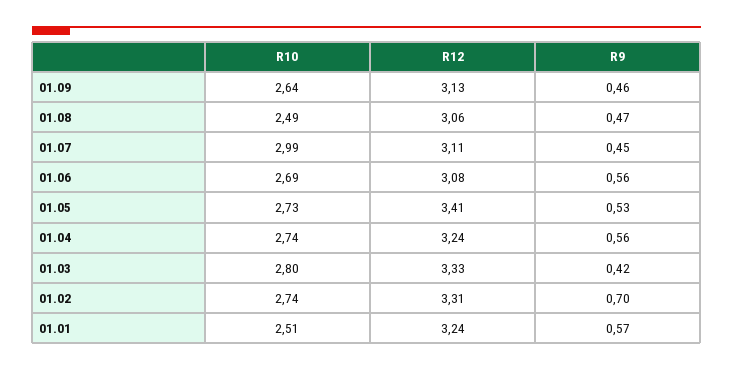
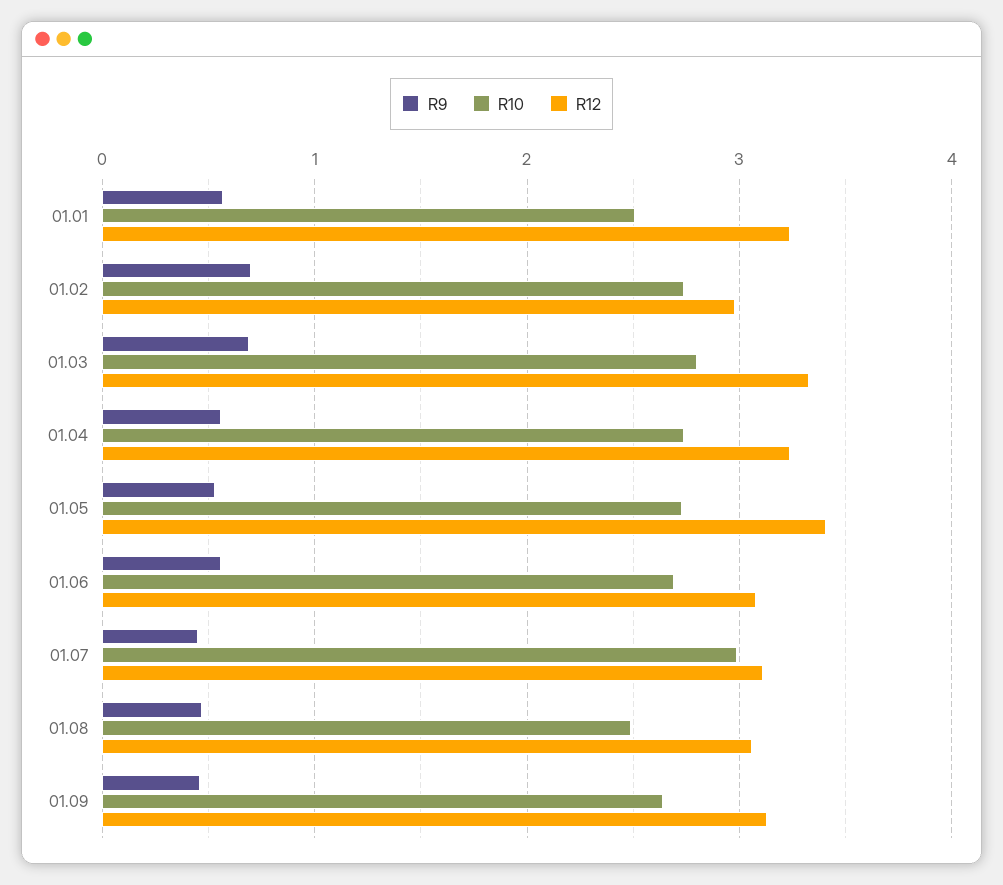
  {
    "R10": {
      "01.09": 2.64,
      "01.08": 2.49,
      "01.07": 2.99,
      "01.06": 2.69,
      "01.05": 2.73,
      "01.04": 2.74,
      "01.03": 2.8,
      "01.02": 2.74,
      "01.01": 2.51
    },
    "R12": {
      "01.09": 3.13,
      "01.08": 3.06,
      "01.07": 3.11,
      "01.06": 3.08,
      "01.05": 3.41,
      "01.04": 3.24,
      "01.03": 3.33,
-     "01.02": 3.31,
+     "01.02": 3,
      "01.01": 3.24
    },
    "R9": {
      "01.09": 0.46,
      "01.08": 0.47,
      "01.07": 0.45,
      "01.06": 0.56,
      "01.05": 0.53,
      "01.04": 0.56,
-     "01.03": 0.42,
+     "01.03": 0.7,
      "01.02": 0.7,
      "01.01": 0.57
    }
  }

